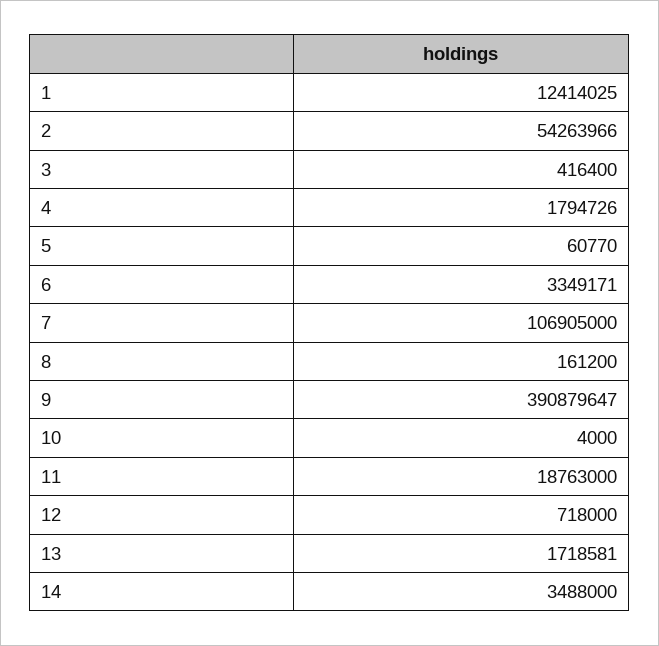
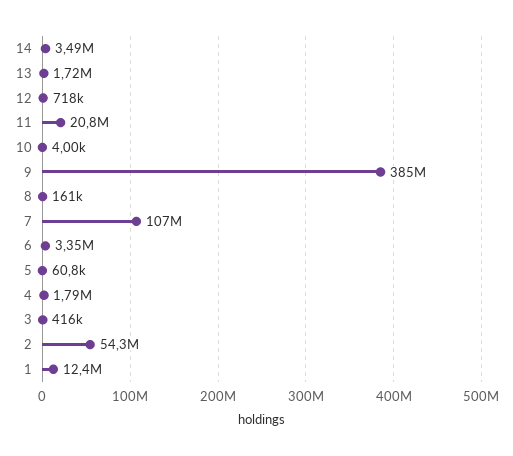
  {
    "1": 12414025,
    "2": 54263966,
    "3": 416400,
    "4": 1794726,
    "5": 60770,
    "6": 3349171,
    "7": 106905000,
    "8": 161200,
-   "9": 390879647,
+   "9": 385000000,
    "10": 4000,
-   "11": 18763000,
+   "11": 20800000,
    "12": 718000,
    "13": 1718581,
    "14": 3488000
  }

